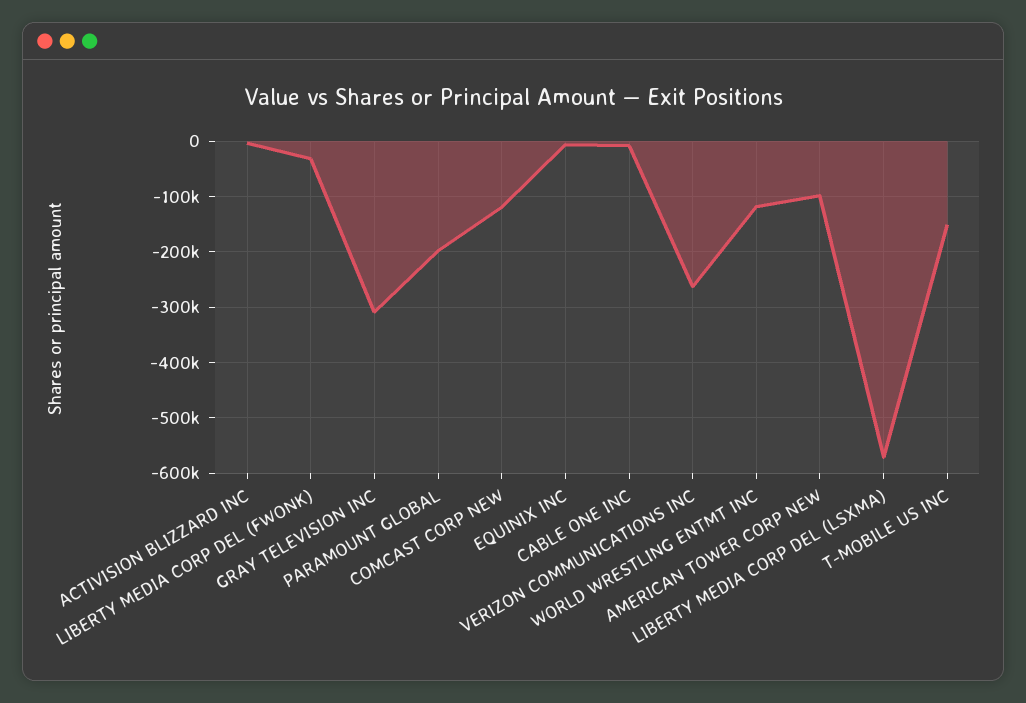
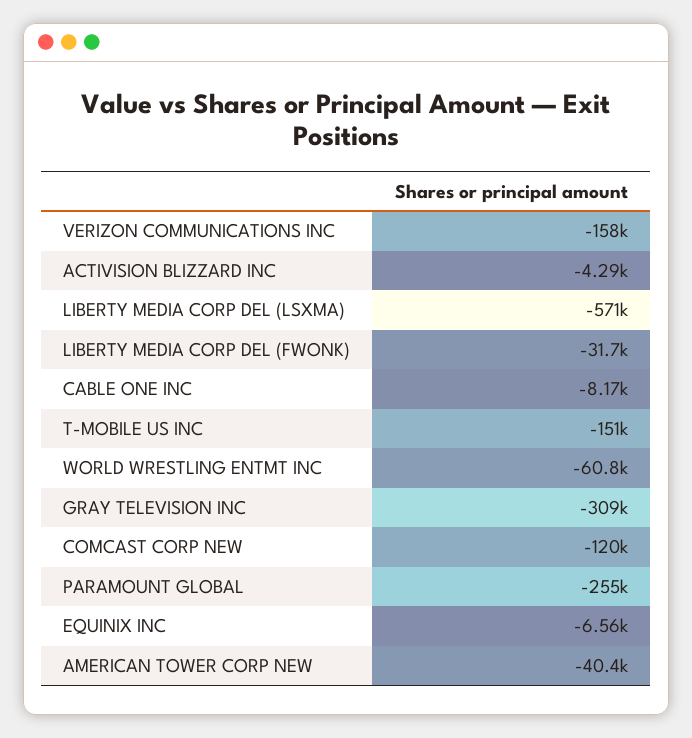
  {
    "ACTIVISION BLIZZARD INC": -4290,
    "LIBERTY MEDIA CORP DEL (FWONK)": -31700,
    "GRAY TELEVISION INC": -309000,
-   "PARAMOUNT GLOBAL": -200000,
+   "PARAMOUNT GLOBAL": -255000,
    "COMCAST CORP NEW": -120000,
    "EQUINIX INC": -6560,
    "CABLE ONE INC": -8170,
-   "VERIZON COMMUNICATIONS INC": -260000,
+   "VERIZON COMMUNICATIONS INC": -158000,
-   "WORLD WRESTLING ENTMT INC": -120000,
+   "WORLD WRESTLING ENTMT INC": -60800,
-   "AMERICAN TOWER CORP NEW": -100000,
+   "AMERICAN TOWER CORP NEW": -40400,
    "LIBERTY MEDIA CORP DEL (LSXMA)": -571000,
    "T-MOBILE US INC": -151000
  }

